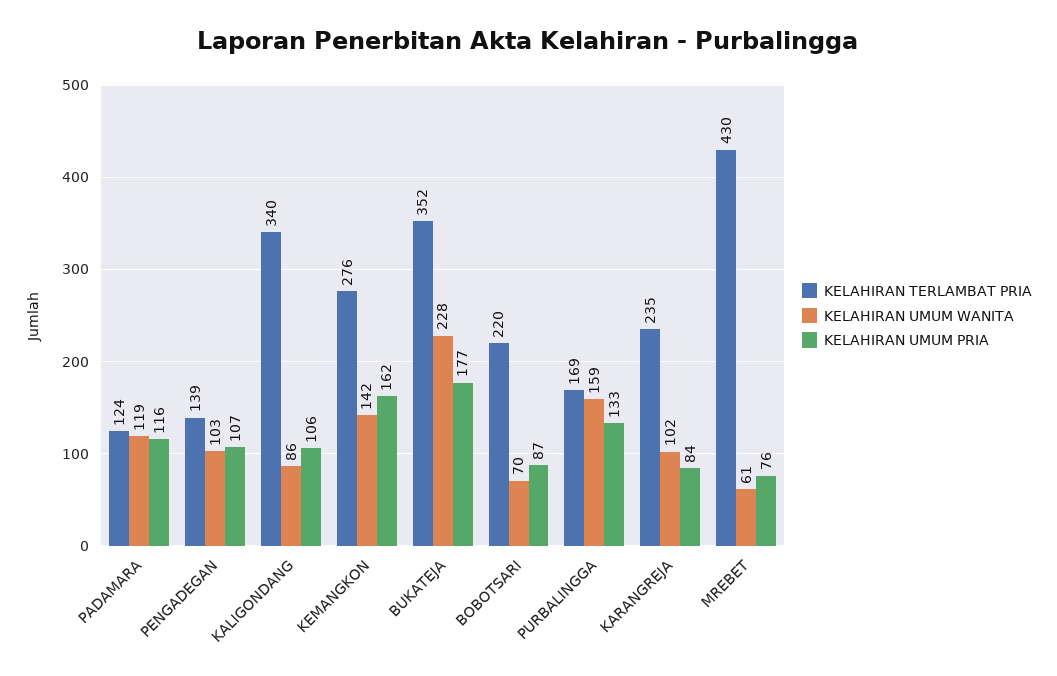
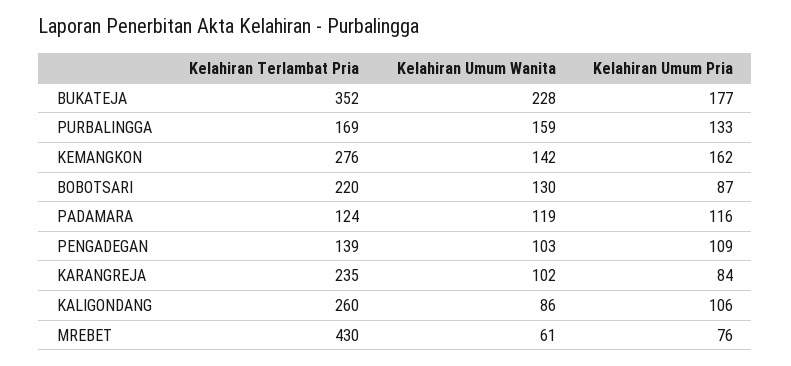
  {
    "KELAHIRAN TERLAMBAT PRIA": {
      "PADAMARA": 124,
      "PENGADEGAN": 139,
-     "KALIGONDANG": 340,
+     "KALIGONDANG": 260,
      "KEMANGKON": 276,
      "BUKATEJA": 352,
      "BOBOTSARI": 220,
      "PURBALINGGA": 169,
      "KARANGREJA": 235,
      "MREBET": 430
    },
    "KELAHIRAN UMUM WANITA": {
      "PADAMARA": 119,
      "PENGADEGAN": 103,
      "KALIGONDANG": 86,
      "KEMANGKON": 142,
      "BUKATEJA": 228,
-     "BOBOTSARI": 70,
+     "BOBOTSARI": 130,
      "PURBALINGGA": 159,
      "KARANGREJA": 102,
      "MREBET": 61
    },
    "KELAHIRAN UMUM PRIA": {
      "PADAMARA": 116,
-     "PENGADEGAN": 107,
+     "PENGADEGAN": 109,
      "KALIGONDANG": 106,
      "KEMANGKON": 162,
      "BUKATEJA": 177,
      "BOBOTSARI": 87,
      "PURBALINGGA": 133,
      "KARANGREJA": 84,
      "MREBET": 76
    }
  }

